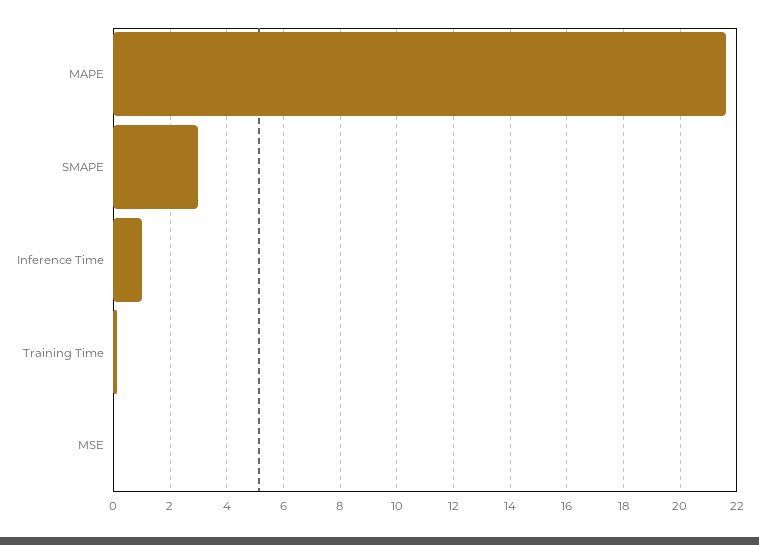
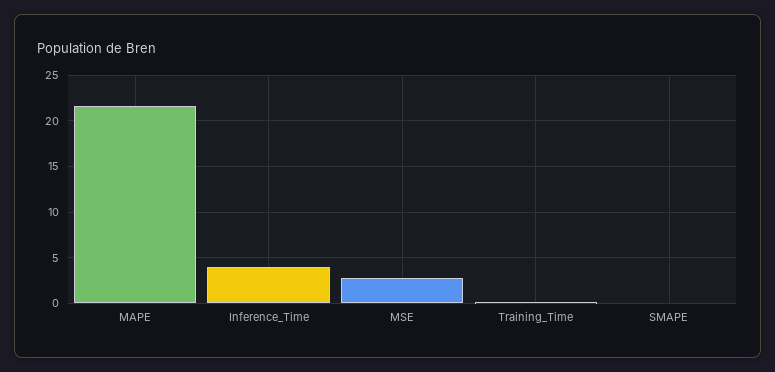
  {
    "MAPE": 21.5,
-   "SMAPE": 3,
+   "SMAPE": 0,
-   "Inference Time": 1,
+   "Inference Time": 4,
    "Training Time": 0,
-   "MSE": 0
+   "MSE": 3
  }

